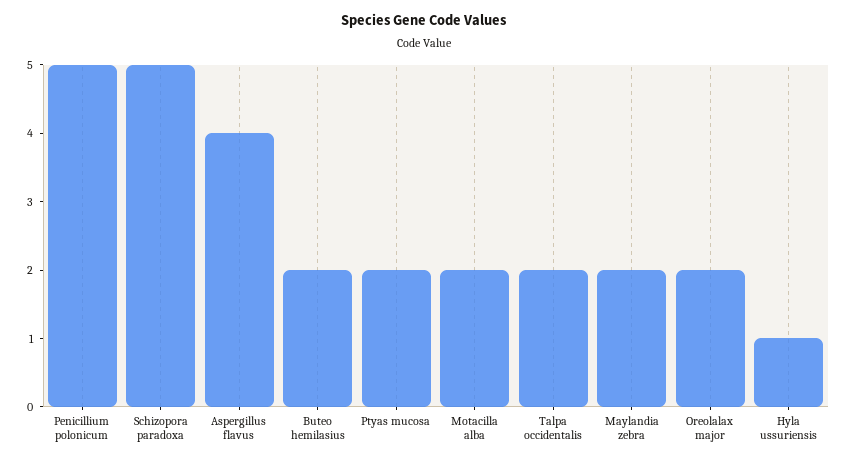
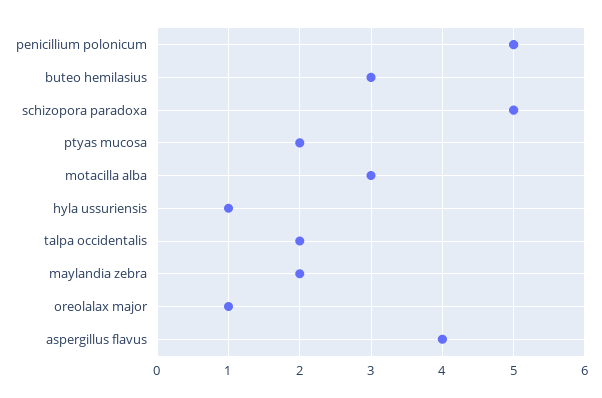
  {
    "Penicillium polonicum": 5,
    "Schizopora paradoxa": 5,
    "Aspergillus flavus": 4,
-   "Buteo hemilasius": 2,
+   "Buteo hemilasius": 3,
    "Ptyas mucosa": 2,
-   "Motacilla alba": 2,
+   "Motacilla alba": 3,
    "Talpa occidentalis": 2,
    "Maylandia zebra": 2,
-   "Oreolalax major": 2,
+   "Oreolalax major": 1,
    "Hyla ussuriensis": 1
  }

